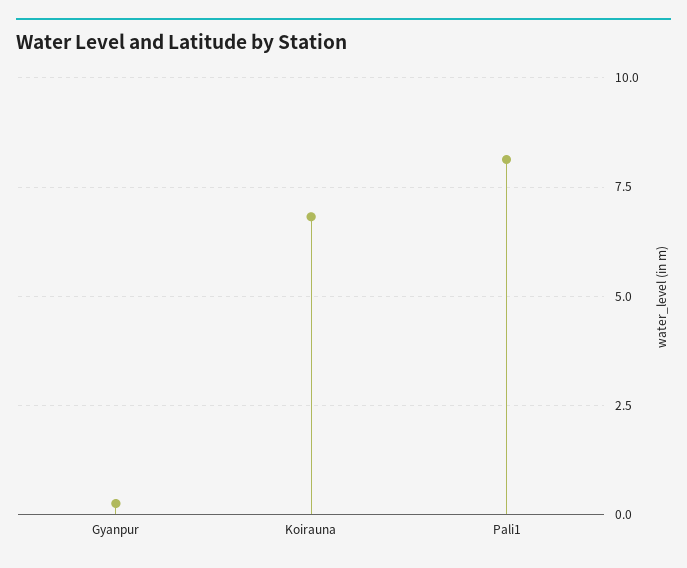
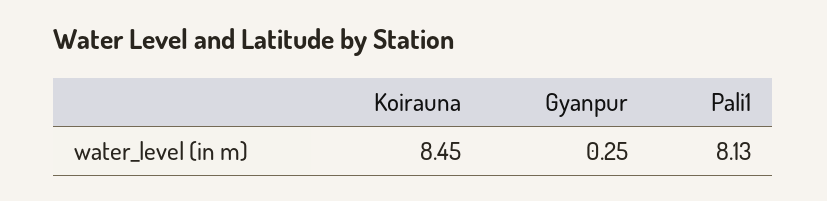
  {
    "Gyanpur": 0.25,
-   "Koirauna": 6.75,
+   "Koirauna": 8.45,
    "Pali1": 8.13
  }

